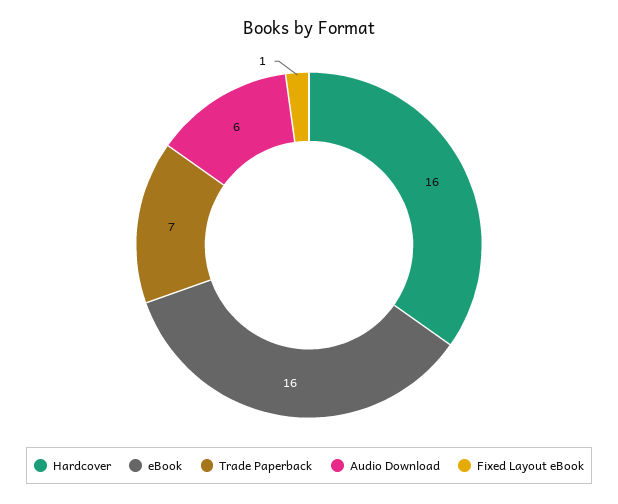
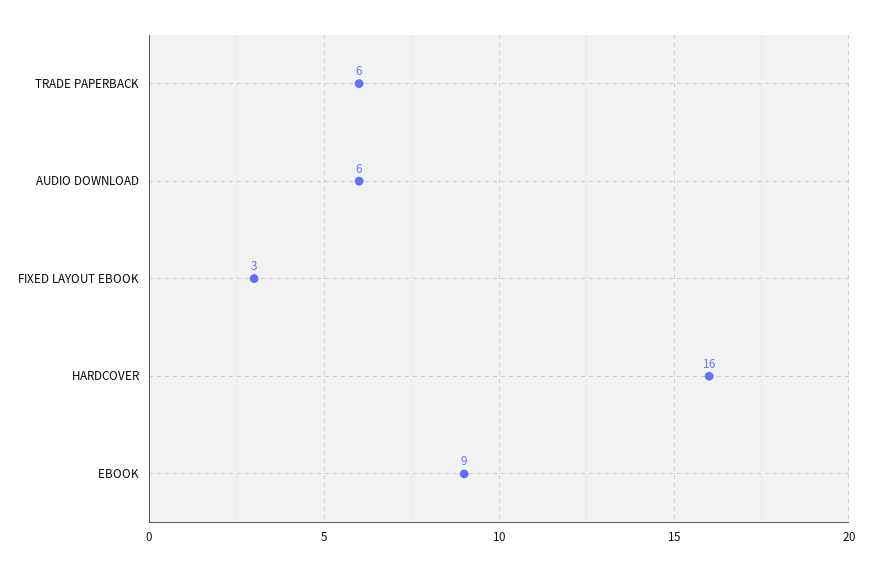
  {
    "Hardcover": 16,
-   "eBook": 16,
+   "eBook": 9,
-   "Trade Paperback": 7,
+   "Trade Paperback": 6,
    "Audio Download": 6,
-   "Fixed Layout eBook": 1
+   "Fixed Layout eBook": 3
  }

